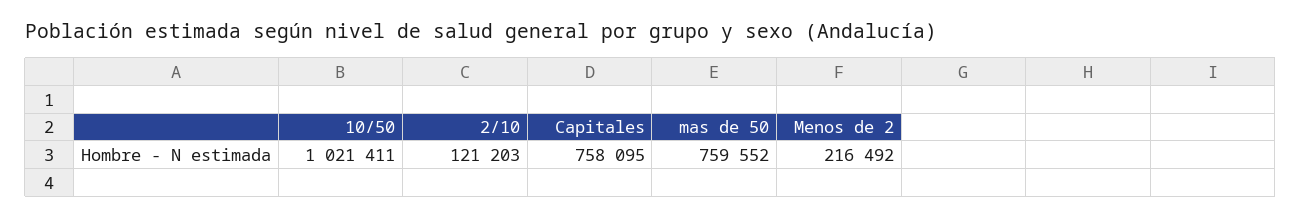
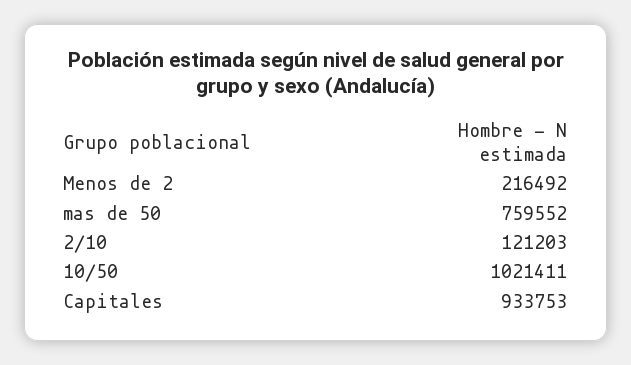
  {
    "10/50": 1021411,
    "2/10": 121203,
-   "Capitales": 758095,
+   "Capitales": 933753,
    "mas de 50": 759552,
    "Menos de 2": 216492
  }

